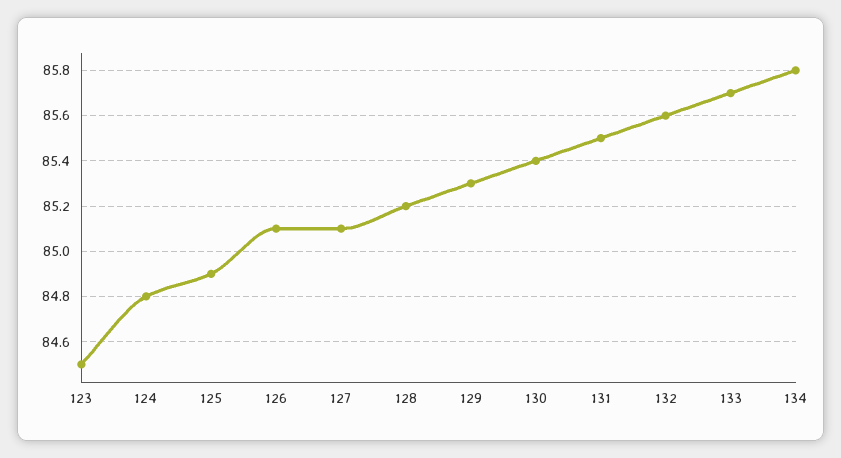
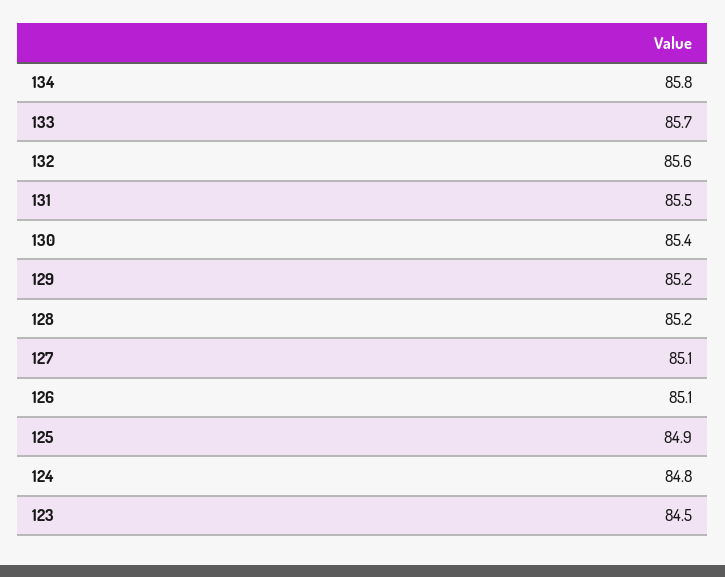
  {
    "123": 84.5,
    "124": 84.8,
    "125": 84.9,
    "126": 85.1,
    "127": 85.1,
    "128": 85.2,
-   "129": 85.3,
+   "129": 85.2,
    "130": 85.4,
    "131": 85.5,
    "132": 85.6,
    "133": 85.7,
    "134": 85.8
  }

